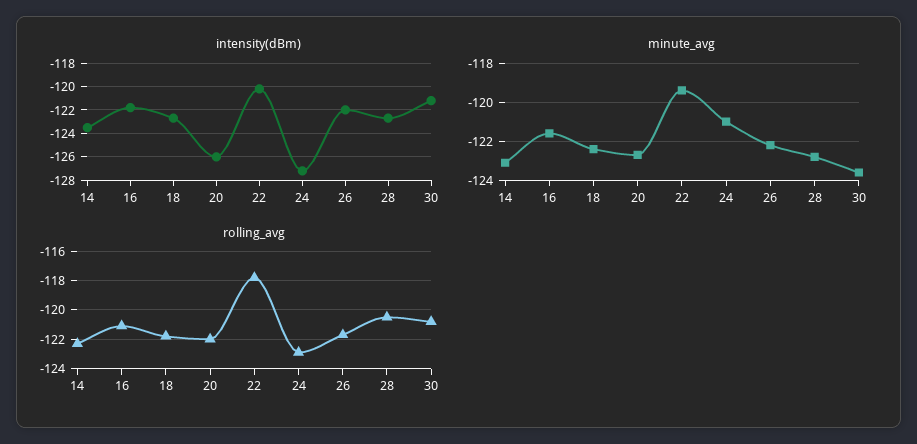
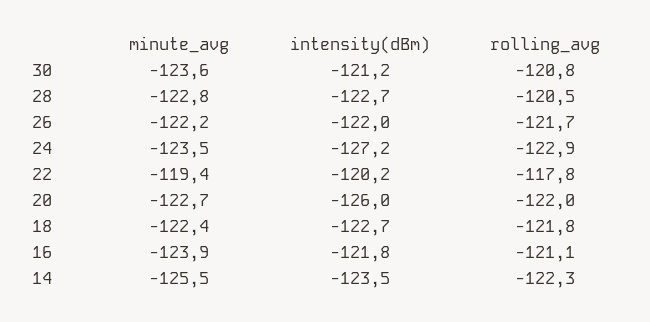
  {
    "intensity(dBm)": {
      "14": -123.5,
      "16": -121.8,
      "18": -122.7,
      "20": -126,
      "22": -120.2,
      "24": -127.2,
      "26": -122,
      "28": -122.7,
      "30": -121.2
    },
    "minute_avg": {
-     "14": -123,
+     "14": -125.5,
-     "16": -121.5,
+     "16": -123.9,
      "18": -122.4,
      "20": -122.7,
      "22": -119.4,
-     "24": -121,
+     "24": -123.5,
      "26": -122.2,
      "28": -122.8,
      "30": -123.6
    },
    "rolling_avg": {
      "14": -122.3,
      "16": -121.1,
      "18": -121.8,
      "20": -122,
      "22": -117.8,
      "24": -122.9,
      "26": -121.7,
      "28": -120.5,
      "30": -120.8
    }
  }

